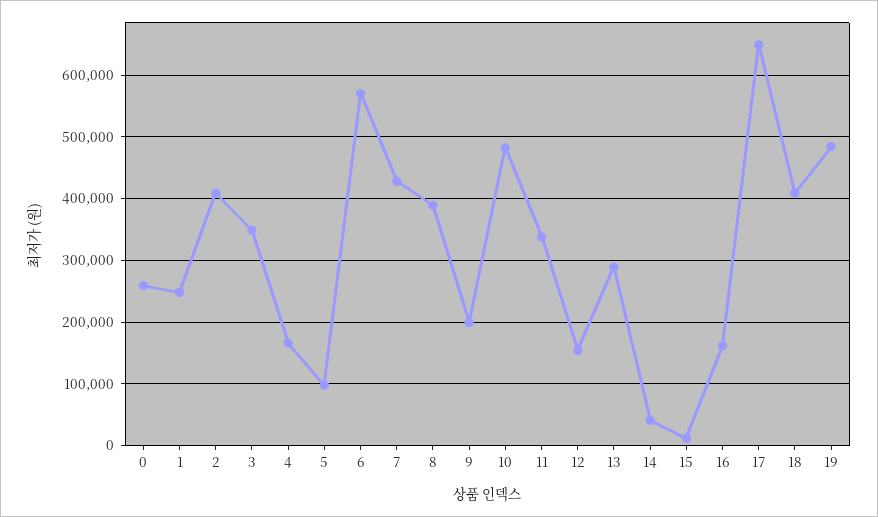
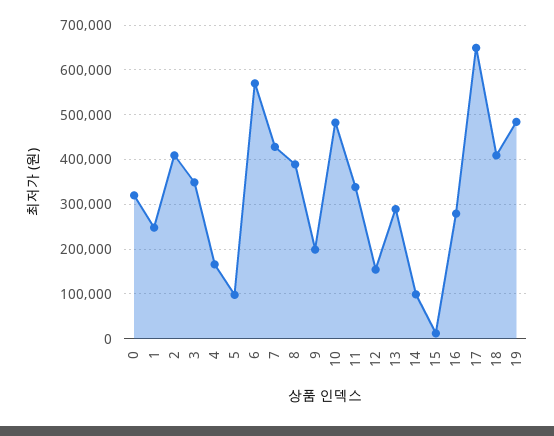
  {
-   "0": 260000,
+   "0": 320000,
    "1": 250000,
    "2": 410000,
    "3": 350000,
    "4": 170000,
    "5": 100000,
    "6": 570000,
    "7": 430000,
    "8": 390000,
    "9": 200000,
    "10": 480000,
    "11": 340000,
    "12": 150000,
    "13": 290000,
-   "14": 40000,
+   "14": 100000,
    "15": 10000,
-   "16": 160000,
+   "16": 280000,
    "17": 650000,
    "18": 410000,
    "19": 480000
  }

